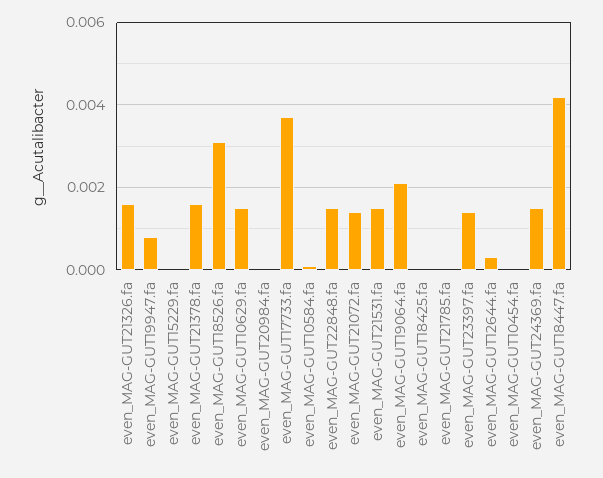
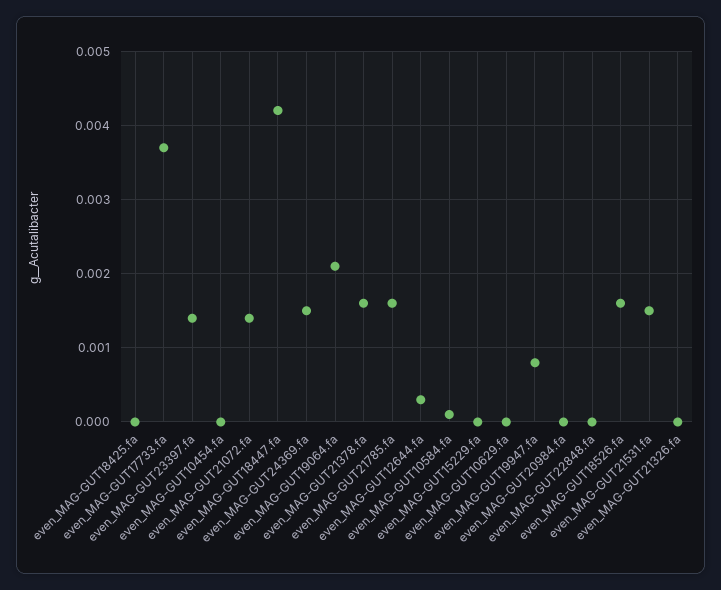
  {
-   "even_MAG-GUT21326.fa": 0.0015,
+   "even_MAG-GUT21326.fa": 0,
    "even_MAG-GUT19947.fa": 0.0008,
    "even_MAG-GUT15229.fa": 0,
    "even_MAG-GUT21378.fa": 0.0016,
-   "even_MAG-GUT18526.fa": 0.003,
+   "even_MAG-GUT18526.fa": 0.0016,
-   "even_MAG-GUT10629.fa": 0.0015,
+   "even_MAG-GUT10629.fa": 0,
    "even_MAG-GUT20984.fa": 0,
    "even_MAG-GUT17733.fa": 0.0037,
    "even_MAG-GUT10584.fa": 0.0001,
-   "even_MAG-GUT22848.fa": 0.0015,
+   "even_MAG-GUT22848.fa": 0,
    "even_MAG-GUT21072.fa": 0.0014,
    "even_MAG-GUT21531.fa": 0.0015,
    "even_MAG-GUT19064.fa": 0.0021,
    "even_MAG-GUT18425.fa": 0,
-   "even_MAG-GUT21785.fa": 0,
+   "even_MAG-GUT21785.fa": 0.0016,
    "even_MAG-GUT23397.fa": 0.0014,
    "even_MAG-GUT12644.fa": 0.0003,
    "even_MAG-GUT10454.fa": 0,
    "even_MAG-GUT24369.fa": 0.0015,
    "even_MAG-GUT18447.fa": 0.0042
  }

